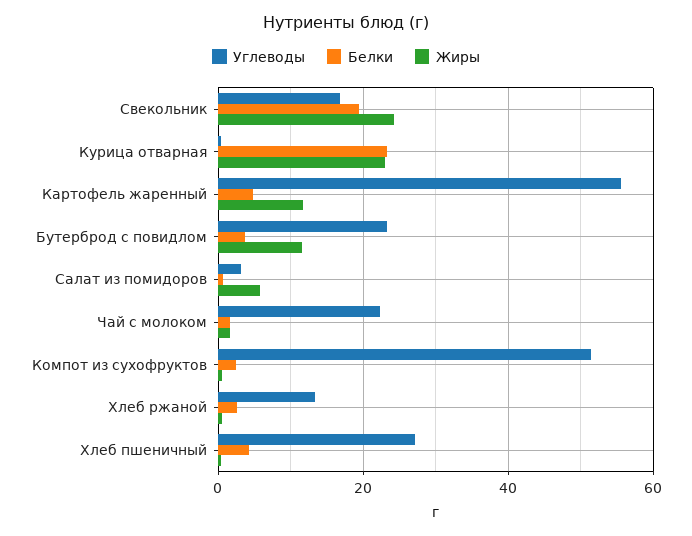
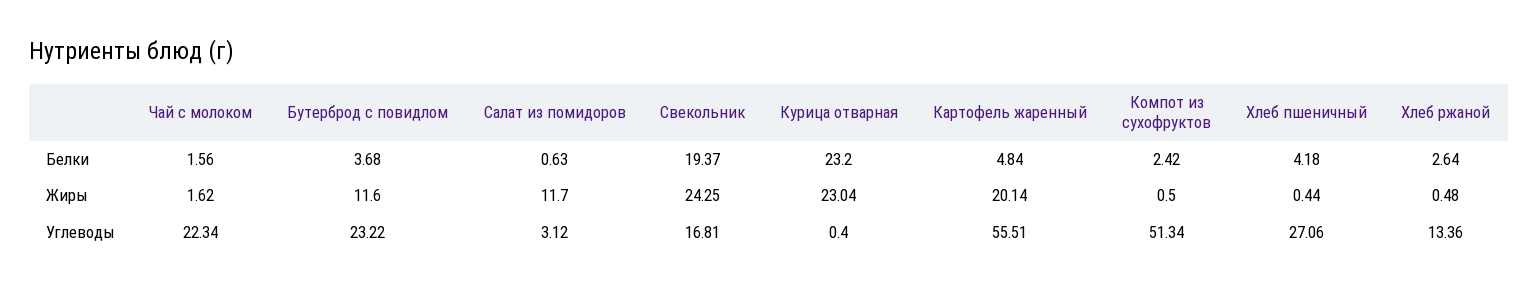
  {
    "Углеводы": {
      "Свекольник": 16.81,
      "Курица отварная": 0.4,
      "Картофель жаренный": 55.51,
      "Бутерброд с повидлом": 23.22,
      "Салат из помидоров": 3.12,
      "Чай с молоком": 22.34,
      "Компот из сухофруктов": 51.34,
      "Хлеб ржаной": 13.36,
      "Хлеб пшеничный": 27.06
    },
    "Белки": {
      "Свекольник": 19.37,
      "Курица отварная": 23.2,
      "Картофель жаренный": 4.84,
      "Бутерброд с повидлом": 3.68,
      "Салат из помидоров": 0.63,
      "Чай с молоком": 1.56,
      "Компот из сухофруктов": 2.42,
      "Хлеб ржаной": 2.64,
      "Хлеб пшеничный": 4.18
    },
    "Жиры": {
      "Свекольник": 24.25,
      "Курица отварная": 23.04,
-     "Картофель жаренный": 12,
+     "Картофель жаренный": 20.14,
      "Бутерброд с повидлом": 11.6,
-     "Салат из помидоров": 6,
+     "Салат из помидоров": 11.7,
      "Чай с молоком": 1.62,
      "Компот из сухофруктов": 0.5,
      "Хлеб ржаной": 0.48,
      "Хлеб пшеничный": 0.44
    }
  }

